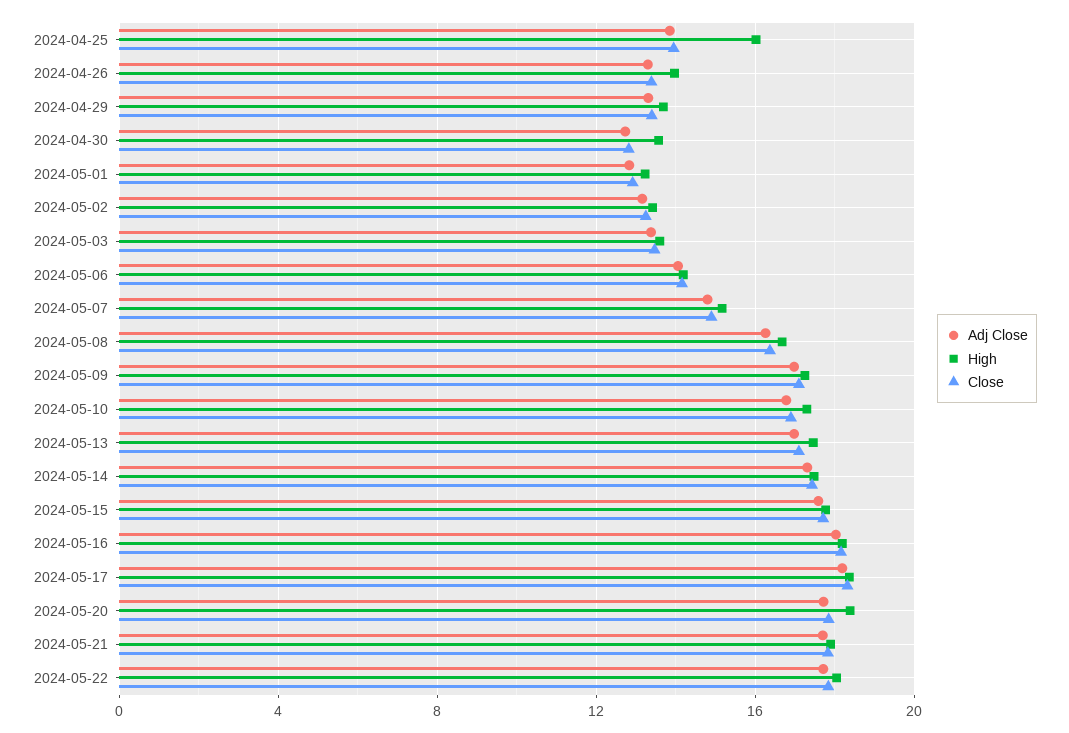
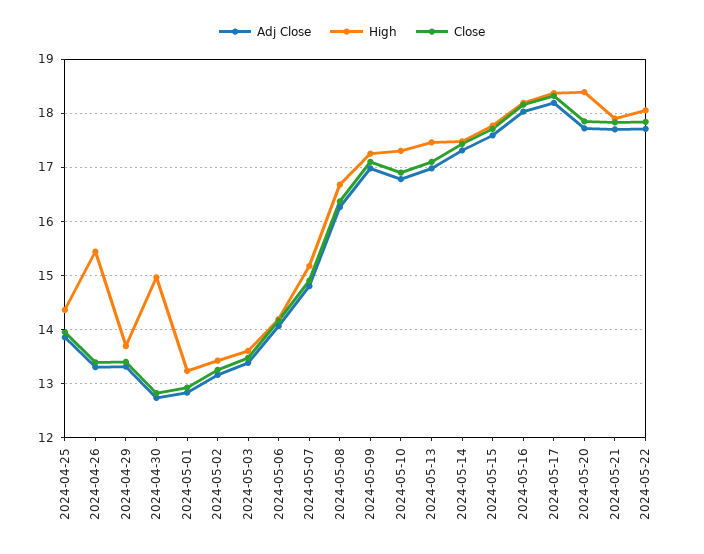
  {
    "Adj Close": {
      "2024-04-25": 13.8,
      "2024-04-26": 13.4,
      "2024-04-29": 13.4,
      "2024-04-30": 12.8,
      "2024-05-01": 12.8,
      "2024-05-02": 13.2,
      "2024-05-03": 13.4,
      "2024-05-06": 14,
      "2024-05-07": 14.8,
      "2024-05-08": 16.2,
      "2024-05-09": 17,
      "2024-05-10": 16.8,
      "2024-05-13": 17,
      "2024-05-14": 17.4,
      "2024-05-15": 17.6,
      "2024-05-16": 18,
      "2024-05-17": 18.2,
      "2024-05-20": 17.8,
      "2024-05-21": 17.8,
      "2024-05-22": 17.8
    },
    "High": {
-     "2024-04-25": 16,
+     "2024-04-25": 14.4,
-     "2024-04-26": 14,
+     "2024-04-26": 15.4,
      "2024-04-29": 13.6,
-     "2024-04-30": 13.5,
+     "2024-04-30": 15,
      "2024-05-01": 13.2,
      "2024-05-02": 13.4,
      "2024-05-03": 13.6,
      "2024-05-06": 14.2,
      "2024-05-07": 15.2,
      "2024-05-08": 16.6,
      "2024-05-09": 17.2,
      "2024-05-10": 17.4,
      "2024-05-13": 17.4,
      "2024-05-14": 17.4,
      "2024-05-15": 17.8,
      "2024-05-16": 18.2,
      "2024-05-17": 18.4,
      "2024-05-20": 18.4,
      "2024-05-21": 18,
      "2024-05-22": 18
    },
    "Close": {
      "2024-04-25": 14,
      "2024-04-26": 13.4,
      "2024-04-29": 13.4,
      "2024-04-30": 12.8,
      "2024-05-01": 13,
      "2024-05-02": 13.2,
      "2024-05-03": 13.4,
      "2024-05-06": 14.2,
      "2024-05-07": 15,
      "2024-05-08": 16.4,
      "2024-05-09": 17.2,
      "2024-05-10": 17,
      "2024-05-13": 17.2,
      "2024-05-14": 17.4,
      "2024-05-15": 17.8,
      "2024-05-16": 18.2,
      "2024-05-17": 18.4,
      "2024-05-20": 17.8,
      "2024-05-21": 17.8,
      "2024-05-22": 17.8
    }
  }

